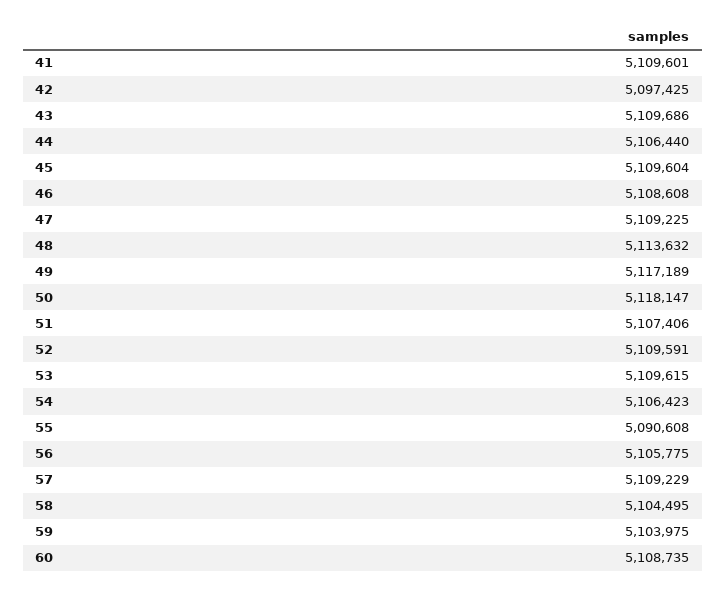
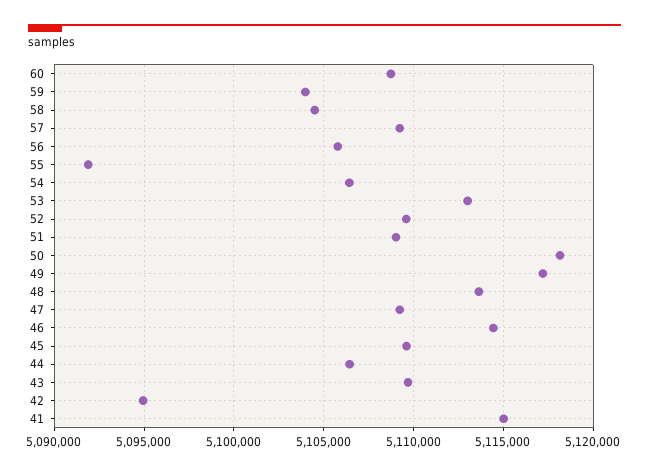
  {
-   "41": 5109601,
+   "41": 5115000,
-   "42": 5097425,
+   "42": 5095000,
    "43": 5109686,
    "44": 5106440,
    "45": 5109604,
-   "46": 5108608,
+   "46": 5114500,
    "47": 5109225,
    "48": 5113632,
    "49": 5117189,
    "50": 5118147,
-   "51": 5107406,
+   "51": 5109000,
    "52": 5109591,
-   "53": 5109615,
+   "53": 5113000,
    "54": 5106423,
-   "55": 5090608,
+   "55": 5092000,
    "56": 5105775,
    "57": 5109229,
    "58": 5104495,
    "59": 5103975,
    "60": 5108735
  }

